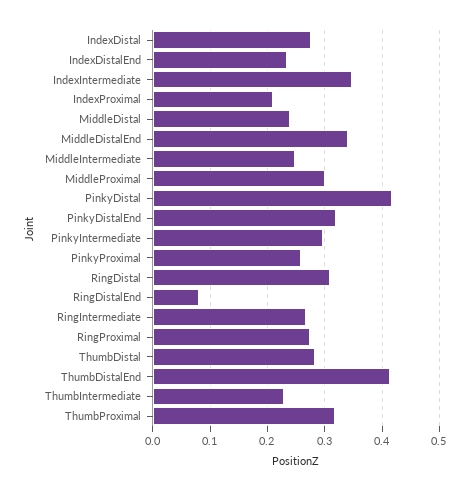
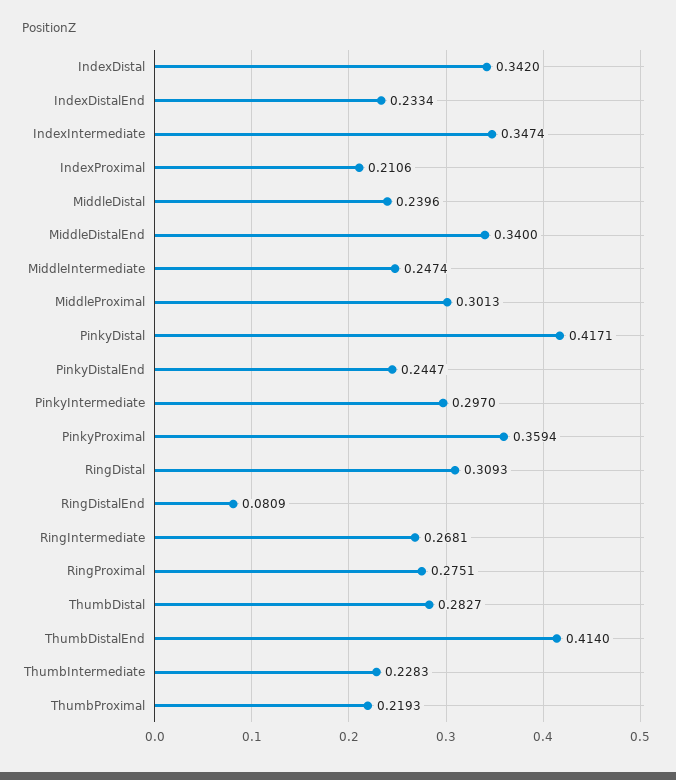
  {
-   "IndexDistal": 0.28,
+   "IndexDistal": 0.342,
    "IndexDistalEnd": 0.2334,
    "IndexIntermediate": 0.3474,
    "IndexProximal": 0.2106,
    "MiddleDistal": 0.2396,
    "MiddleDistalEnd": 0.34,
    "MiddleIntermediate": 0.2474,
    "MiddleProximal": 0.3013,
    "PinkyDistal": 0.4171,
-   "PinkyDistalEnd": 0.32,
+   "PinkyDistalEnd": 0.2447,
    "PinkyIntermediate": 0.297,
-   "PinkyProximal": 0.26,
+   "PinkyProximal": 0.3594,
    "RingDistal": 0.3093,
    "RingDistalEnd": 0.0809,
    "RingIntermediate": 0.2681,
    "RingProximal": 0.2751,
    "ThumbDistal": 0.2827,
    "ThumbDistalEnd": 0.414,
    "ThumbIntermediate": 0.2283,
-   "ThumbProximal": 0.32
+   "ThumbProximal": 0.2193
  }

